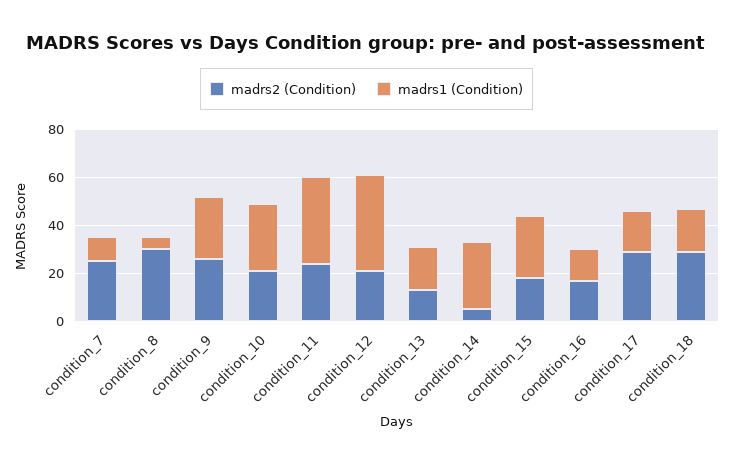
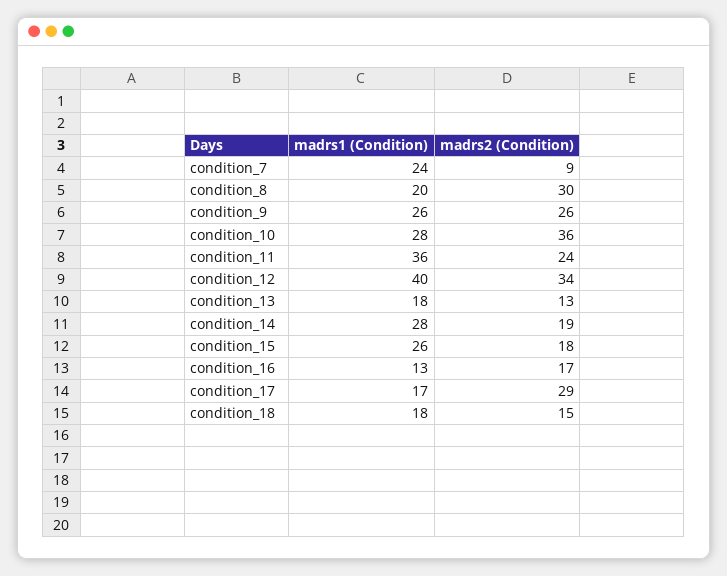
  {
    "madrs2 (Condition)": {
-     "condition_7": 25,
+     "condition_7": 9,
      "condition_8": 30,
      "condition_9": 26,
-     "condition_10": 20,
+     "condition_10": 36,
      "condition_11": 24,
-     "condition_12": 20,
+     "condition_12": 34,
      "condition_13": 13,
-     "condition_14": 5,
+     "condition_14": 19,
      "condition_15": 18,
      "condition_16": 17,
      "condition_17": 29,
-     "condition_18": 30
+     "condition_18": 15
    },
    "madrs1 (Condition)": {
-     "condition_7": 10,
+     "condition_7": 24,
-     "condition_8": 5,
+     "condition_8": 20,
      "condition_9": 26,
      "condition_10": 28,
      "condition_11": 36,
      "condition_12": 40,
      "condition_13": 18,
      "condition_14": 28,
      "condition_15": 26,
      "condition_16": 13,
      "condition_17": 17,
      "condition_18": 18
    }
  }

